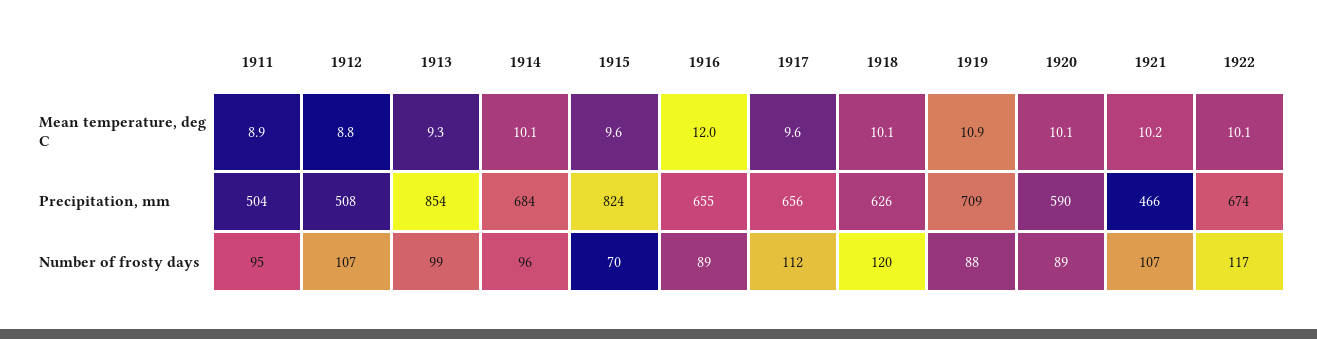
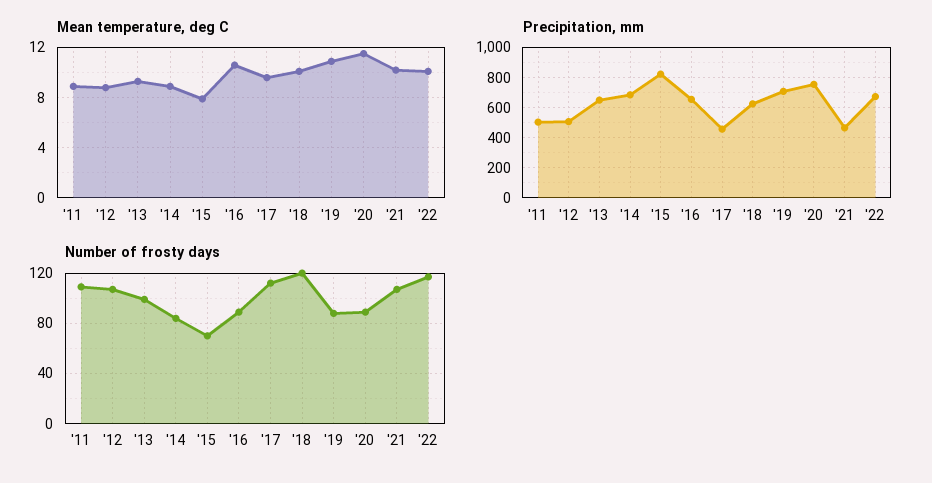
  {
    "Mean temperature, deg C": {
      "1911": 8.9,
      "1912": 8.8,
      "1913": 9.3,
-     "1914": 10.1,
+     "1914": 9,
-     "1915": 9.6,
+     "1915": 8,
-     "1916": 12,
+     "1916": 10.5,
      "1917": 9.6,
      "1918": 10.1,
      "1919": 10.9,
-     "1920": 10.1,
+     "1920": 11.5,
      "1921": 10.2,
      "1922": 10.1
    },
    "Precipitation, mm": {
      "1911": 504,
      "1912": 508,
-     "1913": 854,
+     "1913": 650,
      "1914": 684,
      "1915": 824,
      "1916": 655,
-     "1917": 656,
+     "1917": 450,
      "1918": 626,
      "1919": 709,
-     "1920": 590,
+     "1920": 750,
      "1921": 466,
      "1922": 674
    },
    "Number of frosty days": {
-     "1911": 95,
+     "1911": 110,
      "1912": 107,
      "1913": 99,
-     "1914": 96,
+     "1914": 85,
      "1915": 70,
      "1916": 89,
      "1917": 112,
      "1918": 120,
      "1919": 88,
      "1920": 89,
      "1921": 107,
      "1922": 117
    }
  }

